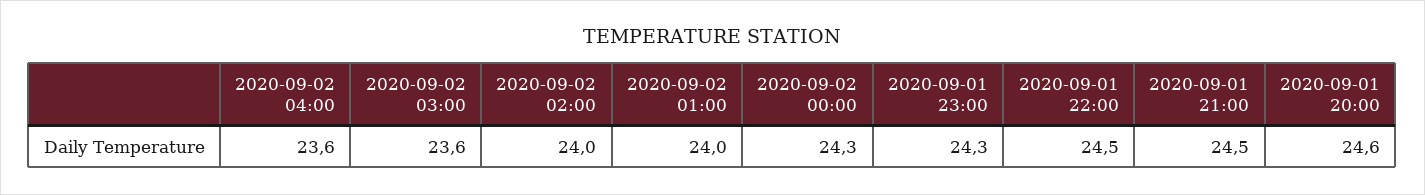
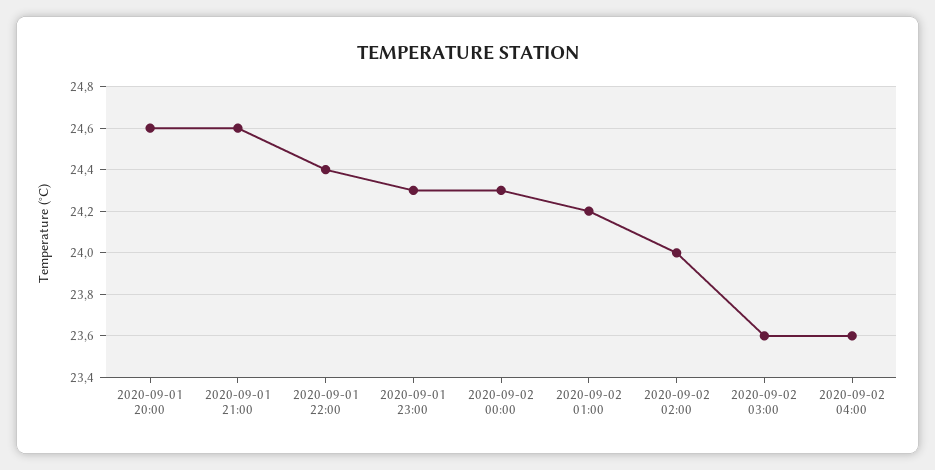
  {
    "2020-09-02 04:00": 23.6,
    "2020-09-02 03:00": 23.6,
    "2020-09-02 02:00": 24,
-   "2020-09-02 01:00": 24,
+   "2020-09-02 01:00": 24.2,
    "2020-09-02 00:00": 24.3,
    "2020-09-01 23:00": 24.3,
-   "2020-09-01 22:00": 24.5,
+   "2020-09-01 22:00": 24.4,
-   "2020-09-01 21:00": 24.5,
+   "2020-09-01 21:00": 24.6,
    "2020-09-01 20:00": 24.6
  }

